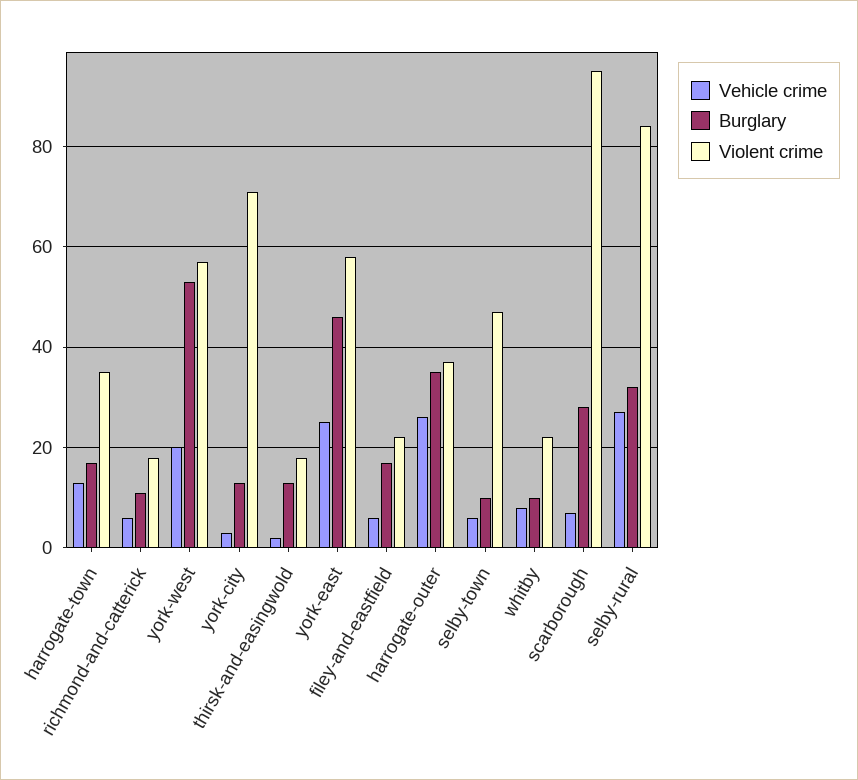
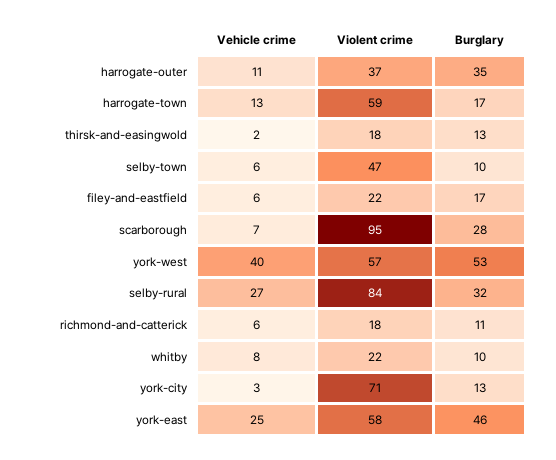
  {
    "Vehicle crime": {
      "harrogate-town": 13,
      "richmond-and-catterick": 6,
-     "york-west": 20,
+     "york-west": 40,
      "york-city": 3,
      "thirsk-and-easingwold": 2,
      "york-east": 25,
      "filey-and-eastfield": 6,
-     "harrogate-outer": 25,
+     "harrogate-outer": 11,
      "selby-town": 6,
      "whitby": 8,
      "scarborough": 7,
      "selby-rural": 27
    },
    "Burglary": {
      "harrogate-town": 17,
      "richmond-and-catterick": 11,
      "york-west": 53,
      "york-city": 13,
      "thirsk-and-easingwold": 13,
      "york-east": 46,
      "filey-and-eastfield": 17,
      "harrogate-outer": 35,
      "selby-town": 10,
      "whitby": 10,
      "scarborough": 28,
      "selby-rural": 32
    },
    "Violent crime": {
-     "harrogate-town": 35,
+     "harrogate-town": 59,
      "richmond-and-catterick": 18,
      "york-west": 57,
      "york-city": 71,
      "thirsk-and-easingwold": 18,
      "york-east": 58,
      "filey-and-eastfield": 22,
      "harrogate-outer": 37,
      "selby-town": 47,
      "whitby": 22,
      "scarborough": 95,
      "selby-rural": 84
    }
  }

